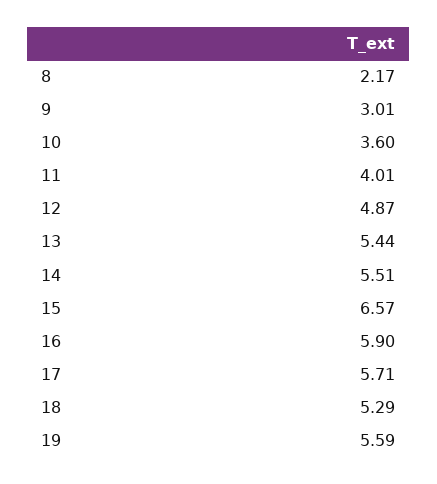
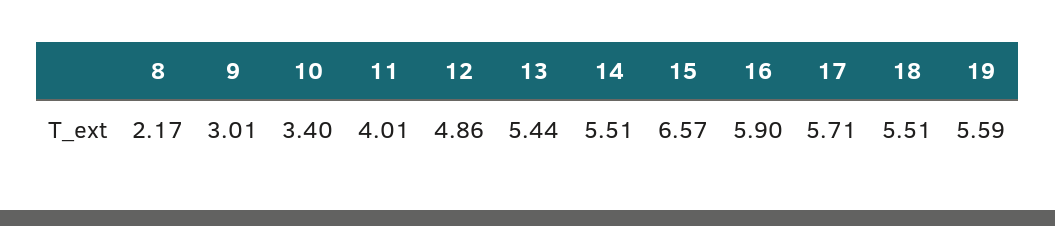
  {
    "8": 2.17,
    "9": 3.01,
-   "10": 3.6,
+   "10": 3.4,
    "11": 4.01,
-   "12": 4.87,
+   "12": 4.86,
    "13": 5.44,
    "14": 5.51,
    "15": 6.57,
    "16": 5.9,
    "17": 5.71,
-   "18": 5.29,
+   "18": 5.51,
    "19": 5.59
  }

